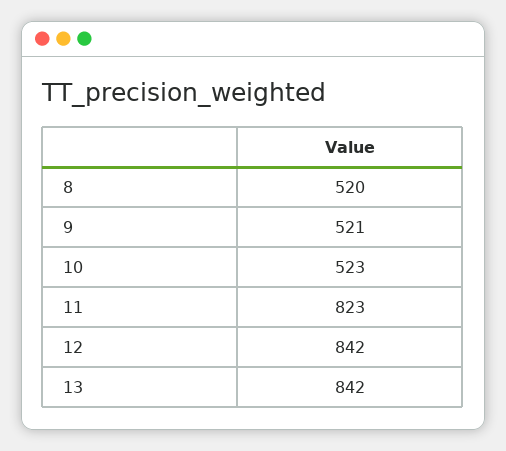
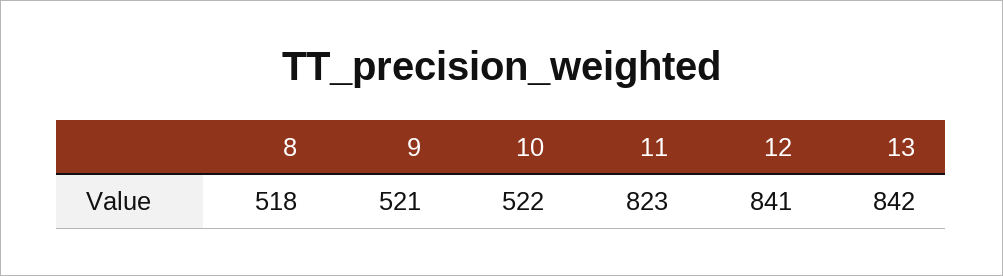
  {
-   "8": 520,
+   "8": 518,
    "9": 521,
-   "10": 523,
+   "10": 522,
    "11": 823,
-   "12": 842,
+   "12": 841,
    "13": 842
  }

